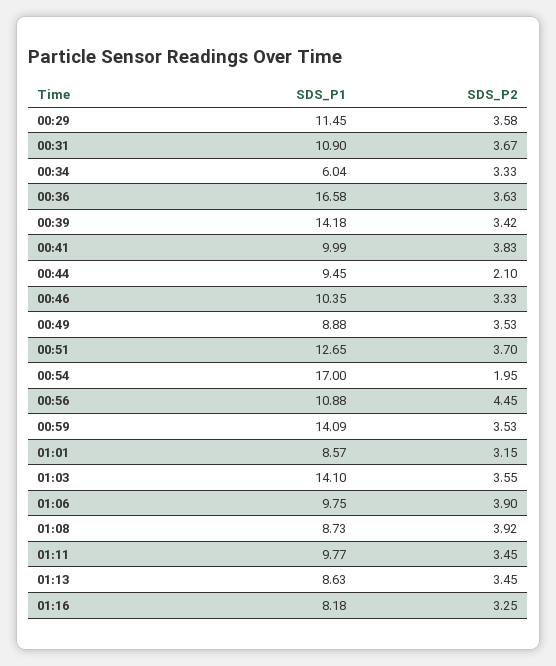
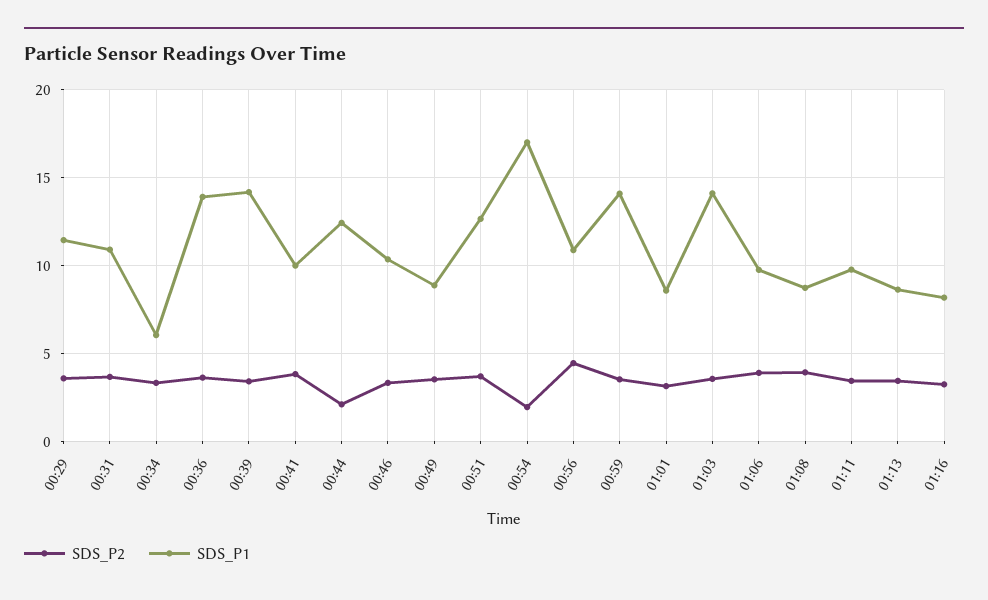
  {
    "SDS_P1": {
      "00:29": 11.45,
      "00:31": 10.9,
      "00:34": 6.04,
-     "00:36": 16.58,
+     "00:36": 14,
      "00:39": 14.18,
      "00:41": 9.99,
-     "00:44": 9.45,
+     "00:44": 12.5,
      "00:46": 10.35,
      "00:49": 8.88,
      "00:51": 12.65,
      "00:54": 17,
      "00:56": 10.88,
      "00:59": 14.09,
      "01:01": 8.57,
      "01:03": 14.1,
      "01:06": 9.75,
      "01:08": 8.73,
      "01:11": 9.77,
      "01:13": 8.63,
      "01:16": 8.18
    },
    "SDS_P2": {
      "00:29": 3.58,
      "00:31": 3.67,
      "00:34": 3.33,
      "00:36": 3.63,
      "00:39": 3.42,
      "00:41": 3.83,
      "00:44": 2.1,
      "00:46": 3.33,
      "00:49": 3.53,
      "00:51": 3.7,
      "00:54": 1.95,
      "00:56": 4.45,
      "00:59": 3.53,
      "01:01": 3.15,
      "01:03": 3.55,
      "01:06": 3.9,
      "01:08": 3.92,
      "01:11": 3.45,
      "01:13": 3.45,
      "01:16": 3.25
    }
  }

